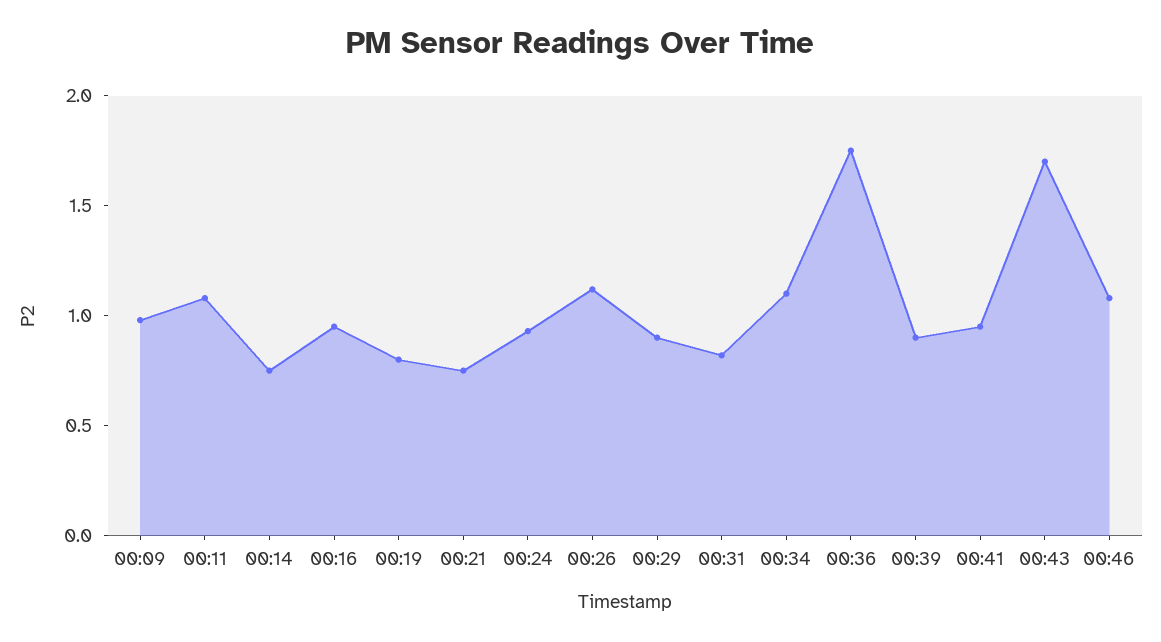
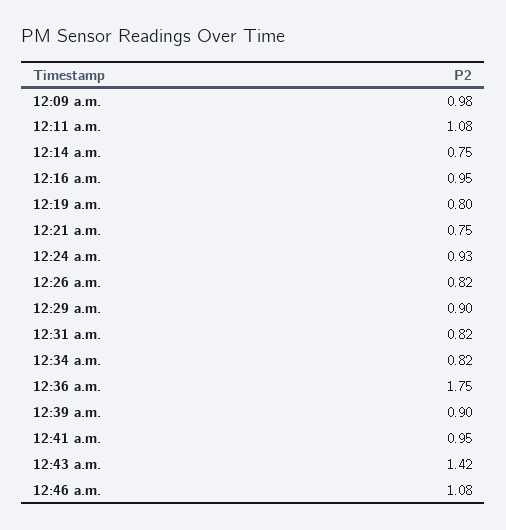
  {
    "00:09": 0.98,
    "00:11": 1.08,
    "00:14": 0.75,
    "00:16": 0.95,
    "00:19": 0.8,
    "00:21": 0.75,
    "00:24": 0.93,
-   "00:26": 1.1,
+   "00:26": 0.82,
    "00:29": 0.9,
    "00:31": 0.82,
-   "00:34": 1.1,
+   "00:34": 0.82,
    "00:36": 1.75,
    "00:39": 0.9,
    "00:41": 0.95,
-   "00:43": 1.7,
+   "00:43": 1.42,
    "00:46": 1.08
  }

